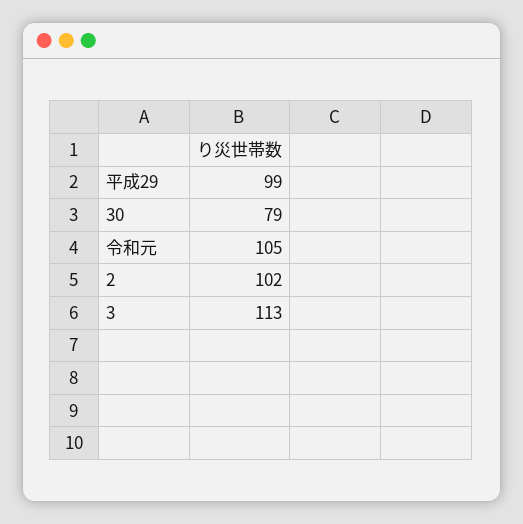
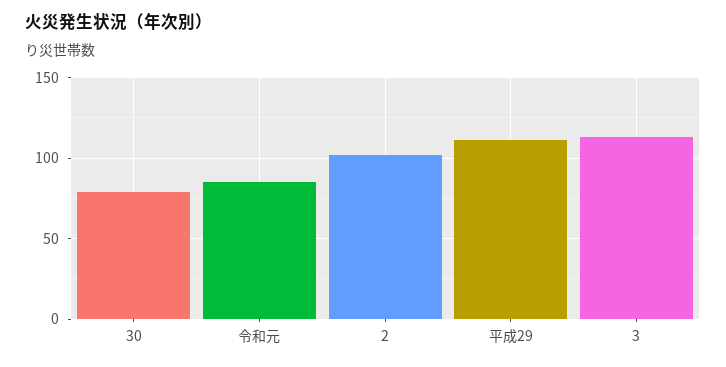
  {
-   "平成29": 99,
+   "平成29": 110,
    "30": 79,
-   "令和元": 105,
+   "令和元": 85,
    "2": 102,
    "3": 113
  }

